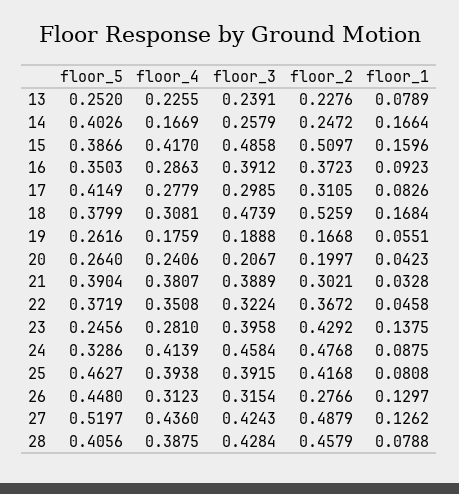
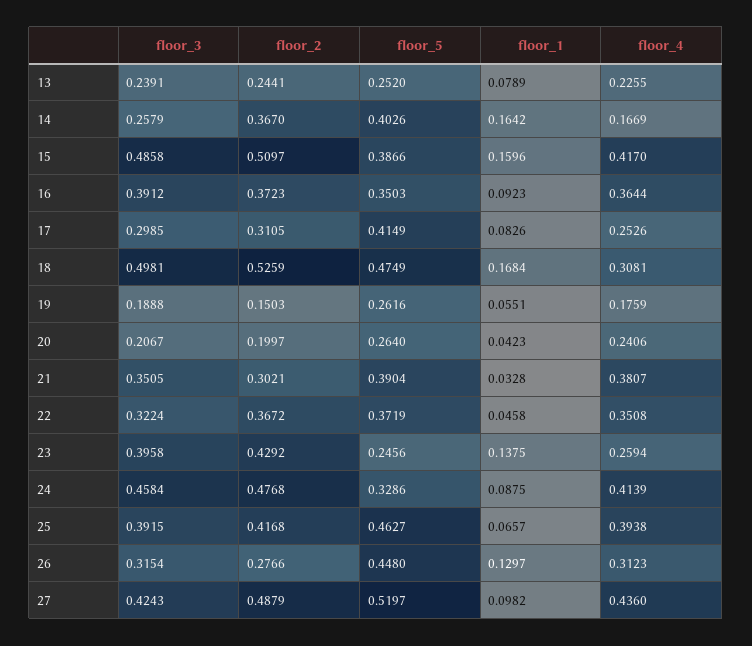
  {
    "floor_5": {
      "13": 0.252,
      "14": 0.4026,
      "15": 0.3866,
      "16": 0.3503,
      "17": 0.4149,
-     "18": 0.3799,
+     "18": 0.4749,
      "19": 0.2616,
      "20": 0.264,
      "21": 0.3904,
      "22": 0.3719,
      "23": 0.2456,
      "24": 0.3286,
      "25": 0.4627,
      "26": 0.448,
-     "27": 0.5197,
+     "27": 0.5197
-     "28": 0.4056
    },
    "floor_4": {
      "13": 0.2255,
      "14": 0.1669,
      "15": 0.417,
-     "16": 0.2863,
+     "16": 0.3644,
-     "17": 0.2779,
+     "17": 0.2526,
      "18": 0.3081,
      "19": 0.1759,
      "20": 0.2406,
      "21": 0.3807,
      "22": 0.3508,
-     "23": 0.281,
+     "23": 0.2594,
      "24": 0.4139,
      "25": 0.3938,
      "26": 0.3123,
-     "27": 0.436,
+     "27": 0.436
-     "28": 0.3875
    },
    "floor_3": {
      "13": 0.2391,
      "14": 0.2579,
      "15": 0.4858,
      "16": 0.3912,
      "17": 0.2985,
-     "18": 0.4739,
+     "18": 0.4981,
      "19": 0.1888,
      "20": 0.2067,
-     "21": 0.3889,
+     "21": 0.3505,
      "22": 0.3224,
      "23": 0.3958,
      "24": 0.4584,
      "25": 0.3915,
      "26": 0.3154,
-     "27": 0.4243,
+     "27": 0.4243
-     "28": 0.4284
    },
    "floor_2": {
-     "13": 0.2276,
+     "13": 0.2441,
-     "14": 0.2472,
+     "14": 0.367,
      "15": 0.5097,
      "16": 0.3723,
      "17": 0.3105,
      "18": 0.5259,
-     "19": 0.1668,
+     "19": 0.1503,
      "20": 0.1997,
      "21": 0.3021,
      "22": 0.3672,
      "23": 0.4292,
      "24": 0.4768,
      "25": 0.4168,
      "26": 0.2766,
-     "27": 0.4879,
+     "27": 0.4879
-     "28": 0.4579
    },
    "floor_1": {
      "13": 0.0789,
-     "14": 0.1664,
+     "14": 0.1642,
      "15": 0.1596,
      "16": 0.0923,
      "17": 0.0826,
      "18": 0.1684,
      "19": 0.0551,
      "20": 0.0423,
      "21": 0.0328,
      "22": 0.0458,
      "23": 0.1375,
      "24": 0.0875,
-     "25": 0.0808,
+     "25": 0.0657,
      "26": 0.1297,
-     "27": 0.1262,
+     "27": 0.0982
-     "28": 0.0788
    }
  }

